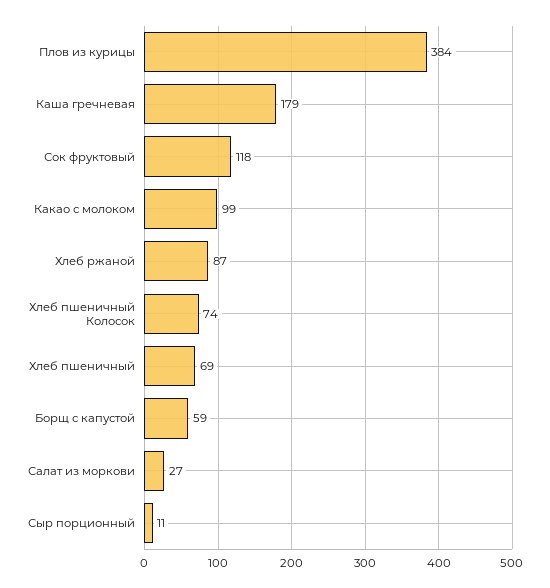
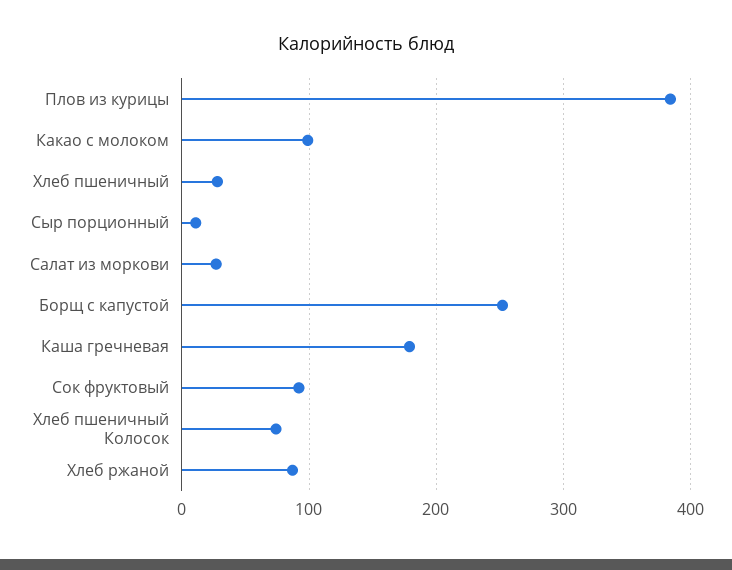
  {
    "Плов из курицы": 384,
    "Каша гречневая": 179,
-   "Сок фруктовый": 118,
+   "Сок фруктовый": 90,
    "Какао с молоком": 99,
    "Хлеб ржаной": 87,
    "Хлеб пшеничный Колосок": 74,
-   "Хлеб пшеничный": 69,
+   "Хлеб пшеничный": 30,
-   "Борщ с капустой": 59,
+   "Борщ с капустой": 250,
    "Салат из моркови": 27,
    "Сыр порционный": 11
  }

